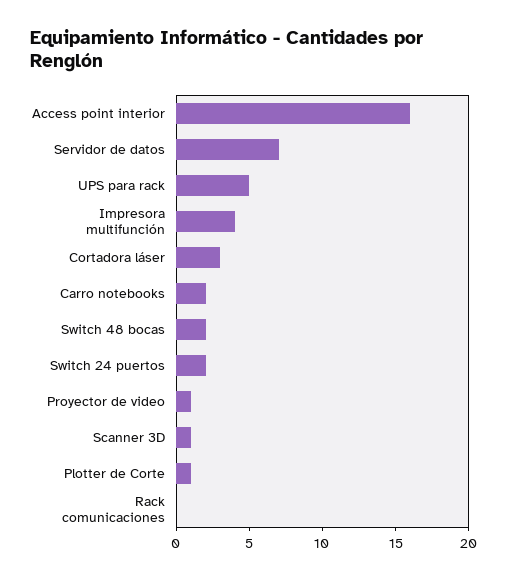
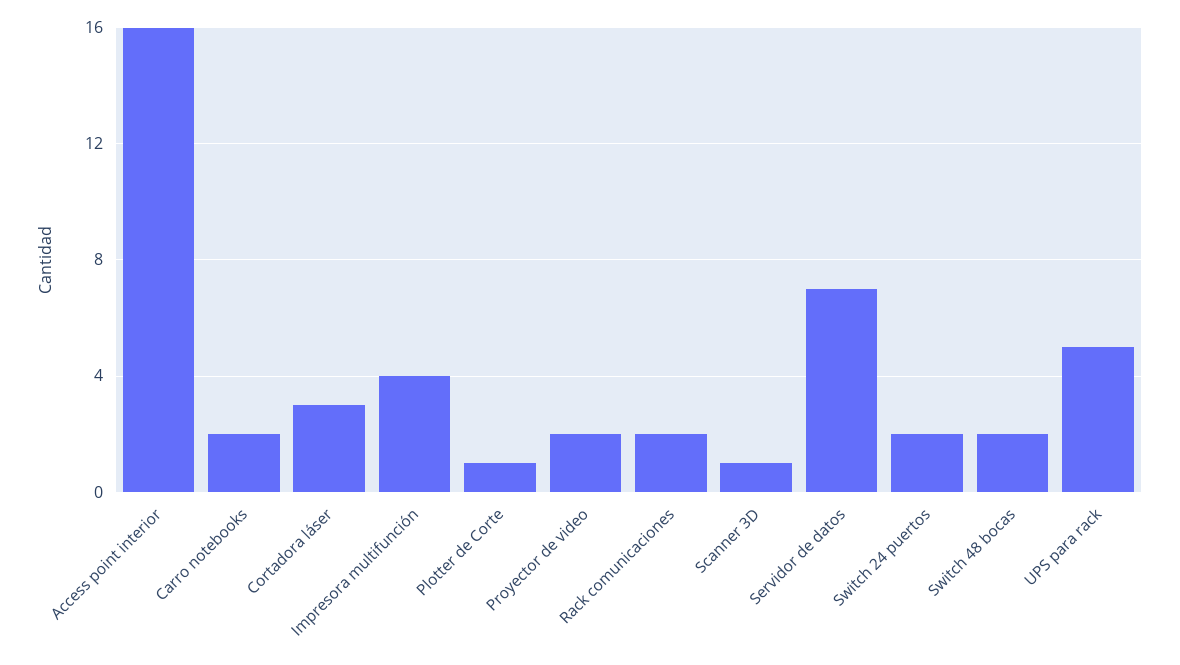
  {
    "Access point interior": 16,
    "Servidor de datos": 7,
    "UPS para rack": 5,
    "Impresora multifunción": 4,
    "Cortadora láser": 3,
    "Carro notebooks": 2,
    "Switch 48 bocas": 2,
    "Switch 24 puertos": 2,
-   "Proyector de video": 1,
+   "Proyector de video": 2,
    "Scanner 3D": 1,
    "Plotter de Corte": 1,
-   "Rack comunicaciones": 0
+   "Rack comunicaciones": 2
  }

